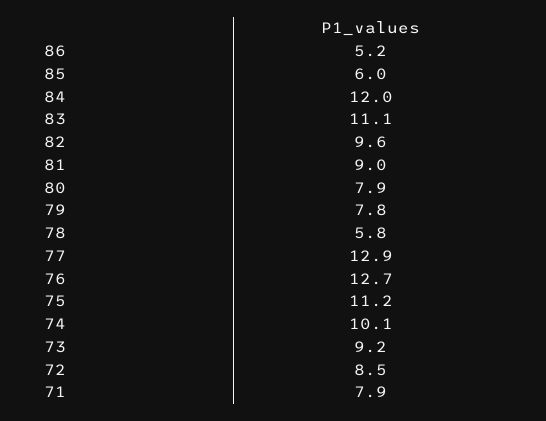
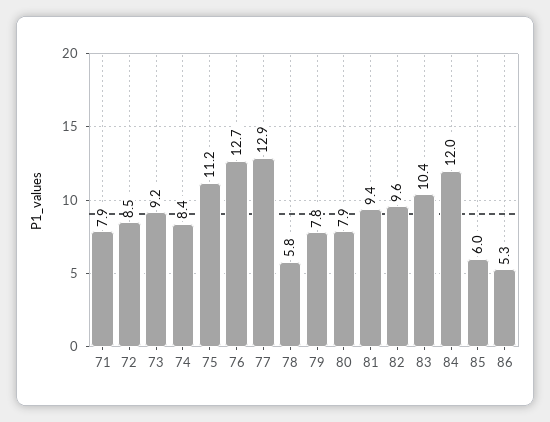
  {
-   "86": 5.2,
+   "86": 5.3,
    "85": 6,
    "84": 12,
-   "83": 11.1,
+   "83": 10.4,
    "82": 9.6,
-   "81": 9,
+   "81": 9.4,
    "80": 7.9,
    "79": 7.8,
    "78": 5.8,
    "77": 12.9,
    "76": 12.7,
    "75": 11.2,
-   "74": 10.1,
+   "74": 8.4,
    "73": 9.2,
    "72": 8.5,
    "71": 7.9
  }

